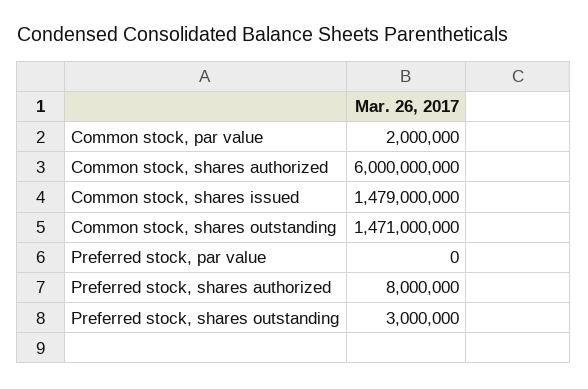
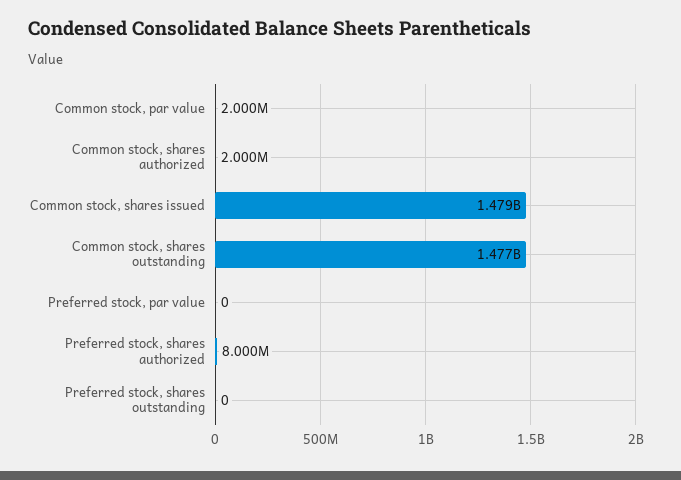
  {
    "Common stock, par value": 2000000,
-   "Common stock, shares authorized": 6000000000,
+   "Common stock, shares authorized": 2000000,
    "Common stock, shares issued": 1479000000,
-   "Common stock, shares outstanding": 1471000000,
+   "Common stock, shares outstanding": 1477000000,
    "Preferred stock, par value": 0,
    "Preferred stock, shares authorized": 8000000,
-   "Preferred stock, shares outstanding": 3000000
+   "Preferred stock, shares outstanding": 0
  }

